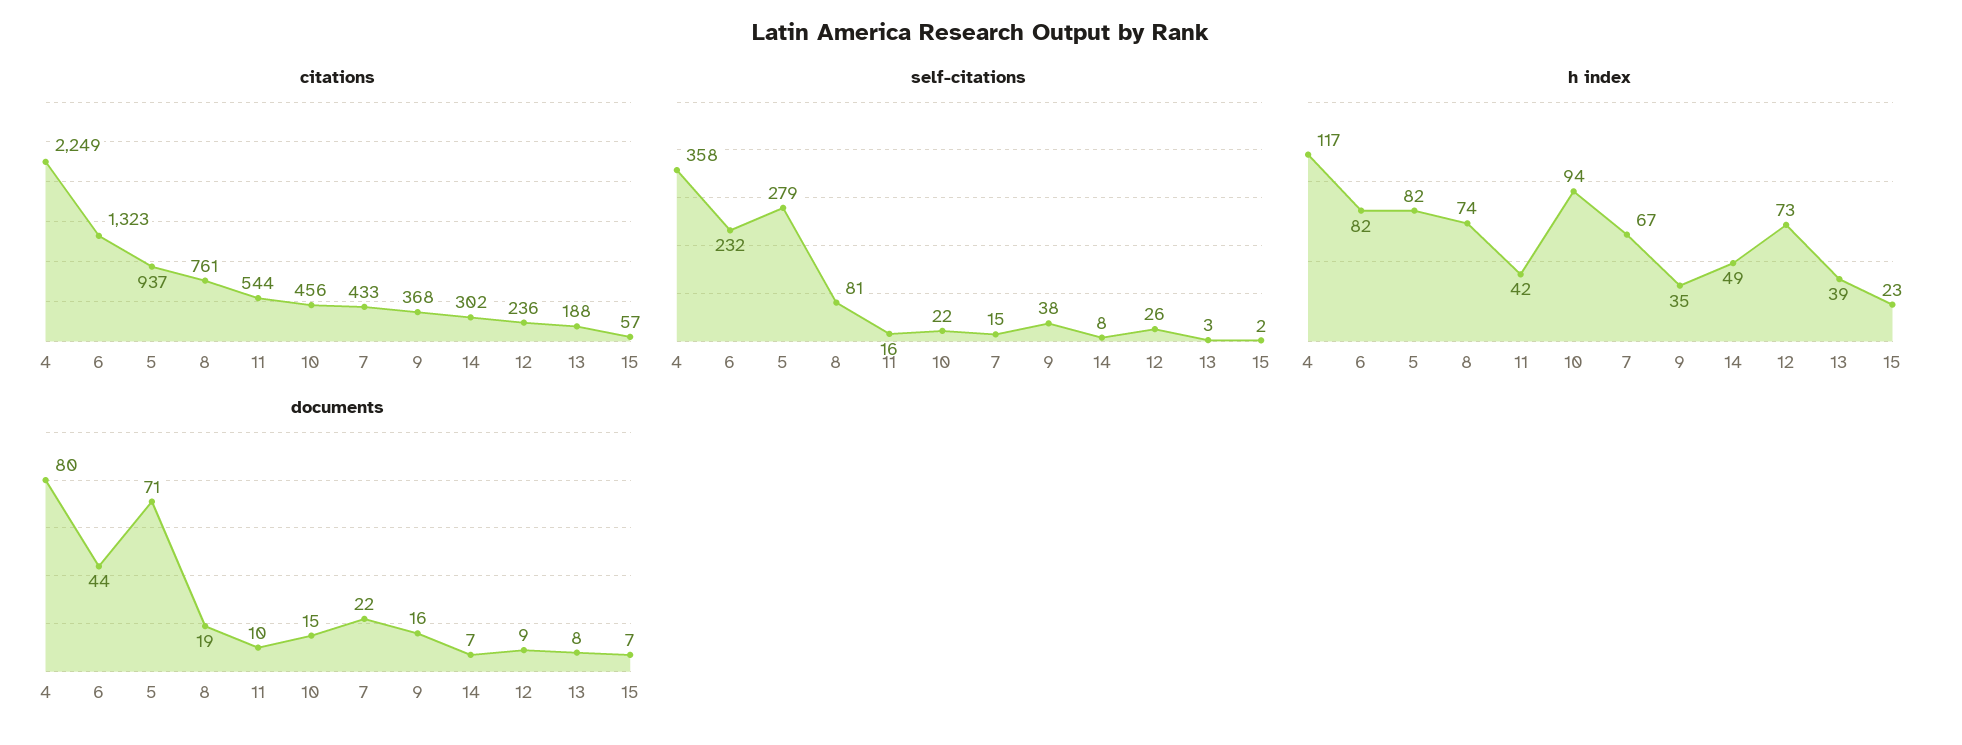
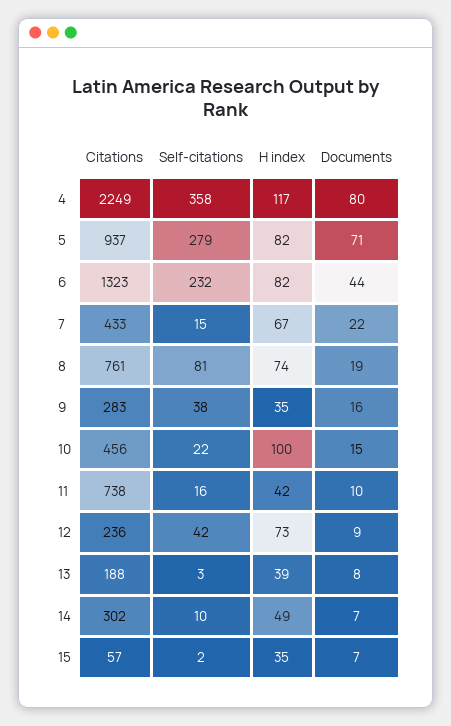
  {
    "citations": {
      "4": 2249,
      "6": 1323,
      "5": 937,
      "8": 761,
-     "11": 544,
+     "11": 738,
      "10": 456,
      "7": 433,
-     "9": 368,
+     "9": 283,
      "14": 302,
      "12": 236,
      "13": 188,
      "15": 57
    },
    "self-citations": {
      "4": 358,
      "6": 232,
      "5": 279,
      "8": 81,
      "11": 16,
      "10": 22,
      "7": 15,
      "9": 38,
-     "14": 8,
+     "14": 10,
-     "12": 26,
+     "12": 42,
      "13": 3,
      "15": 2
    },
    "h index": {
      "4": 117,
      "6": 82,
      "5": 82,
      "8": 74,
      "11": 42,
-     "10": 94,
+     "10": 100,
      "7": 67,
      "9": 35,
      "14": 49,
      "12": 73,
      "13": 39,
-     "15": 23
+     "15": 35
    },
    "documents": {
      "4": 80,
      "6": 44,
      "5": 71,
      "8": 19,
      "11": 10,
      "10": 15,
      "7": 22,
      "9": 16,
      "14": 7,
      "12": 9,
      "13": 8,
      "15": 7
    }
  }

